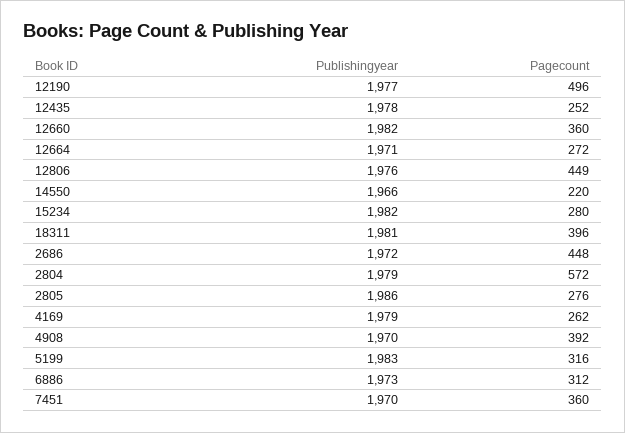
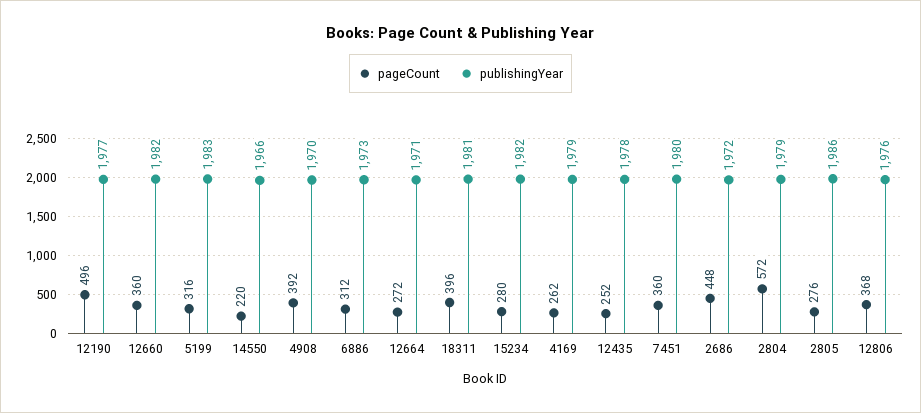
  {
    "Publishingyear": {
      "12190": 1977,
      "12435": 1978,
      "12660": 1982,
      "12664": 1971,
      "12806": 1976,
      "14550": 1966,
      "15234": 1982,
      "18311": 1981,
      "2686": 1972,
      "2804": 1979,
      "2805": 1986,
      "4169": 1979,
      "4908": 1970,
      "5199": 1983,
      "6886": 1973,
-     "7451": 1970
+     "7451": 1980
    },
    "Pagecount": {
      "12190": 496,
      "12435": 252,
      "12660": 360,
      "12664": 272,
-     "12806": 449,
+     "12806": 368,
      "14550": 220,
      "15234": 280,
      "18311": 396,
      "2686": 448,
      "2804": 572,
      "2805": 276,
      "4169": 262,
      "4908": 392,
      "5199": 316,
      "6886": 312,
      "7451": 360
    }
  }

